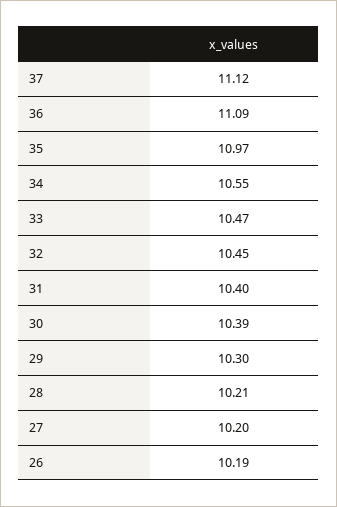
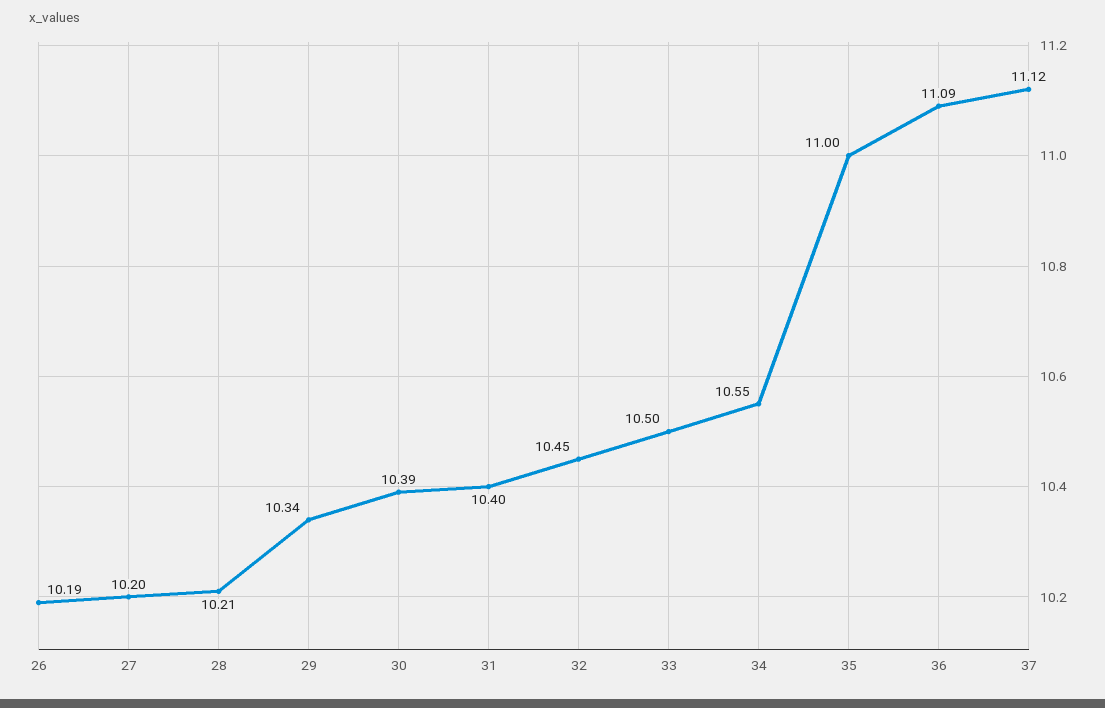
  {
    "37": 11.12,
    "36": 11.09,
-   "35": 10.97,
+   "35": 11,
    "34": 10.55,
-   "33": 10.47,
+   "33": 10.5,
    "32": 10.45,
    "31": 10.4,
    "30": 10.39,
-   "29": 10.3,
+   "29": 10.34,
    "28": 10.21,
    "27": 10.2,
    "26": 10.19
  }

